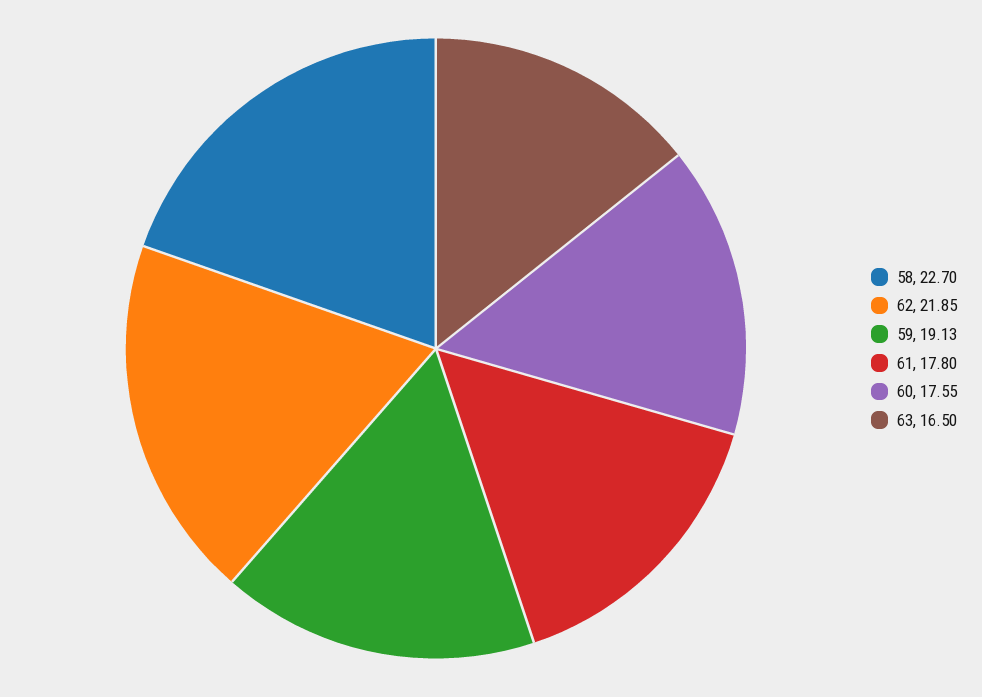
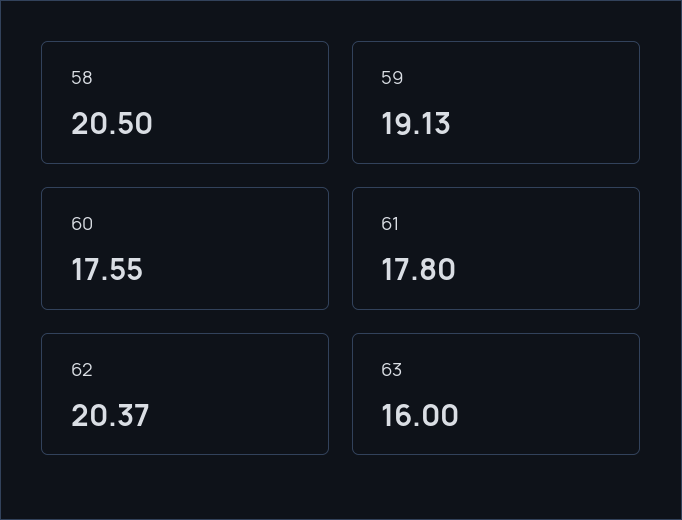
  {
-   "58": 22.7,
+   "58": 20.5,
-   "62": 21.85,
+   "62": 20.37,
    "59": 19.13,
    "61": 17.8,
    "60": 17.55,
-   "63": 16.5
+   "63": 16
  }

